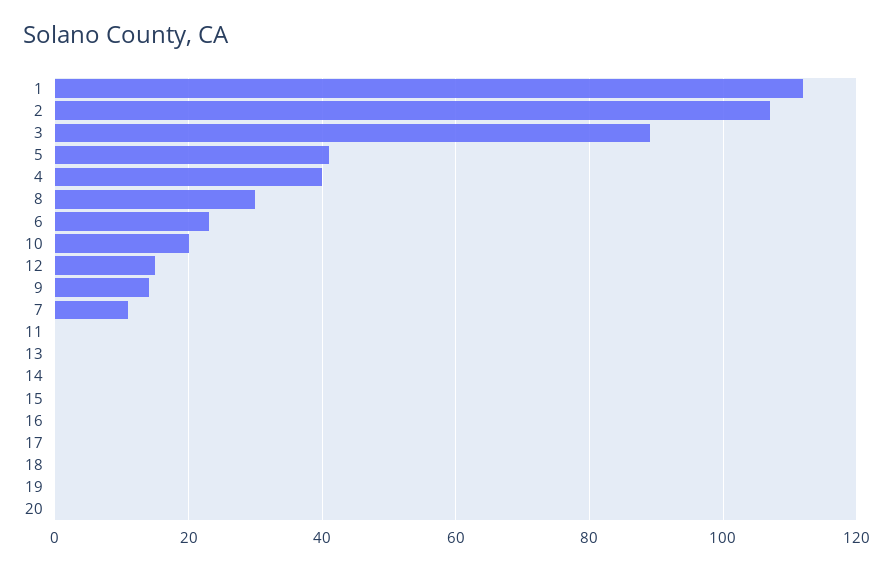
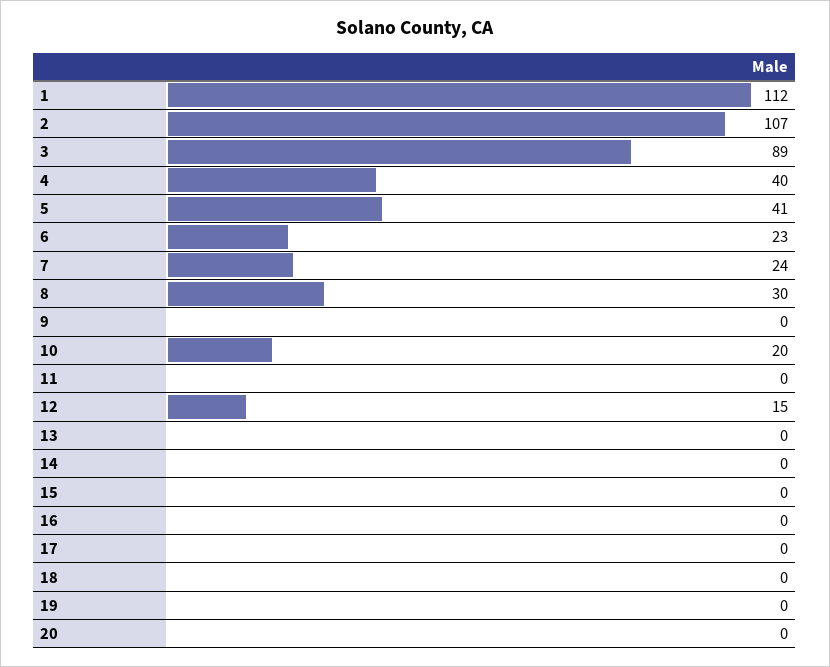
  {
    "1": 112,
    "2": 107,
    "3": 89,
    "5": 41,
    "4": 40,
    "8": 30,
    "6": 23,
    "10": 20,
    "12": 15,
-   "9": 15,
+   "9": 0,
-   "7": 10,
+   "7": 24,
    "11": 0,
    "13": 0,
    "14": 0,
    "15": 0,
    "16": 0,
    "17": 0,
    "18": 0,
    "19": 0,
    "20": 0
  }

